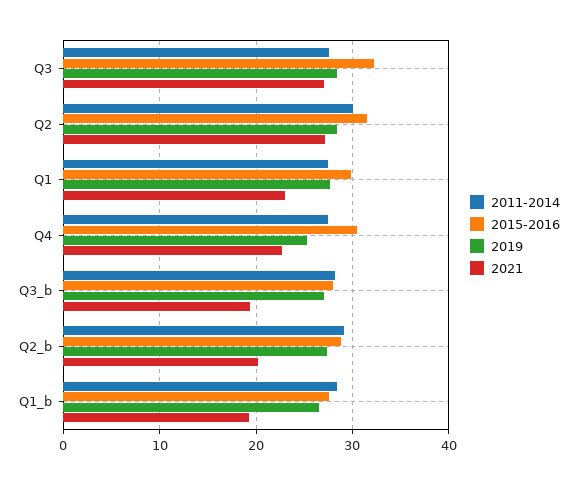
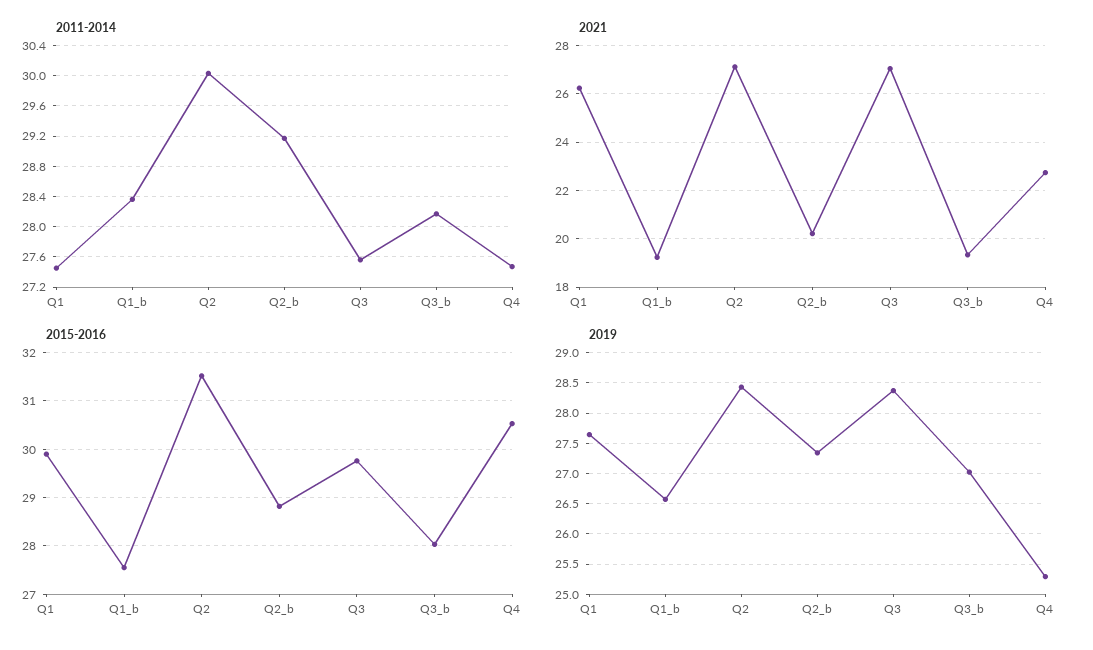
  {
    "2011-2014": {
      "Q3": 27.6,
      "Q2": 30,
      "Q1": 27.5,
      "Q4": 27.5,
      "Q3_b": 28.2,
      "Q2_b": 29.2,
      "Q1_b": 28.4
    },
    "2015-2016": {
-     "Q3": 32,
+     "Q3": 29.8,
      "Q2": 31.6,
      "Q1": 30,
      "Q4": 30.6,
      "Q3_b": 28,
      "Q2_b": 28.8,
      "Q1_b": 27.6
    },
    "2019": {
      "Q3": 28.4,
      "Q2": 28.4,
      "Q1": 27.6,
      "Q4": 25.3,
      "Q3_b": 27,
      "Q2_b": 27.3,
      "Q1_b": 26.6
    },
    "2021": {
      "Q3": 27,
      "Q2": 27,
-     "Q1": 23,
+     "Q1": 26.25,
      "Q4": 22.75,
      "Q3_b": 19.25,
      "Q2_b": 20.25,
      "Q1_b": 19.25
    }
  }

